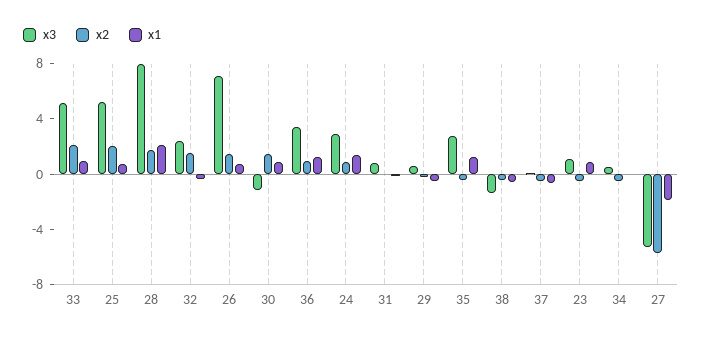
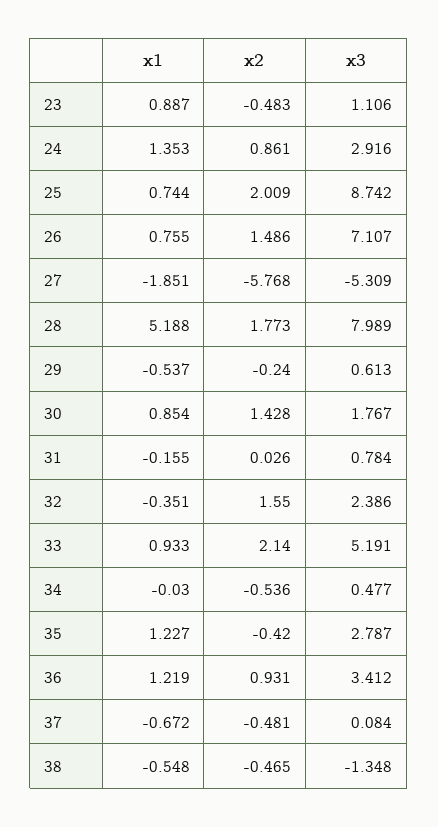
  {
    "x3": {
      "33": 5.191,
-     "25": 5,
+     "25": 8.742,
      "28": 7.989,
      "32": 2.386,
      "26": 7.107,
-     "30": -1,
+     "30": 1.767,
      "36": 3.412,
      "24": 2.916,
      "31": 0.784,
      "29": 0.613,
      "35": 2.787,
      "38": -1.348,
      "37": 0.084,
      "23": 1.106,
      "34": 0.477,
      "27": -5.309
    },
    "x2": {
      "33": 2.14,
      "25": 2.009,
      "28": 1.773,
      "32": 1.55,
      "26": 1.486,
      "30": 1.428,
      "36": 0.931,
      "24": 0.861,
      "31": 0.026,
      "29": -0.24,
      "35": -0.42,
      "38": -0.465,
      "37": -0.481,
      "23": -0.483,
      "34": -0.536,
      "27": -5.768
    },
    "x1": {
      "33": 0.933,
      "25": 0.744,
-     "28": 2,
+     "28": 5.188,
      "32": -0.351,
      "26": 0.755,
      "30": 0.854,
      "36": 1.219,
      "24": 1.353,
      "31": -0.155,
      "29": -0.537,
      "35": 1.227,
      "38": -0.548,
      "37": -0.672,
      "23": 0.887,
      "34": -0.03,
      "27": -1.851
    }
  }

